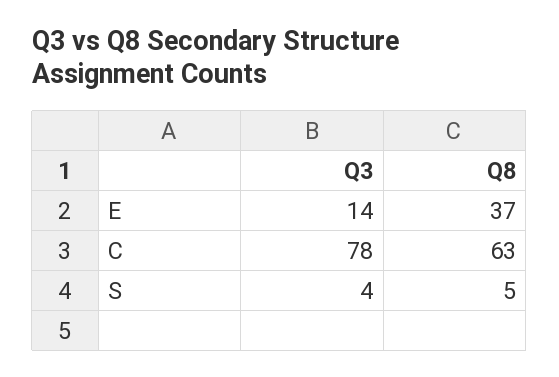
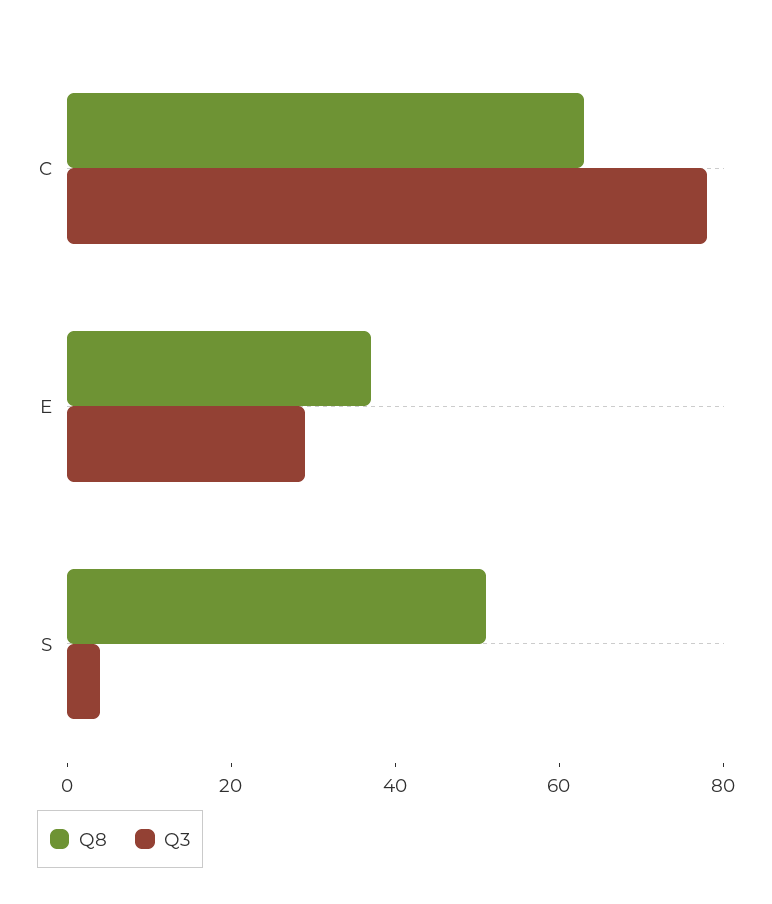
  {
    "Q3": {
-     "E": 14,
+     "E": 30,
      "C": 78,
      "S": 4
    },
    "Q8": {
      "E": 37,
      "C": 63,
-     "S": 5
+     "S": 50
    }
  }

